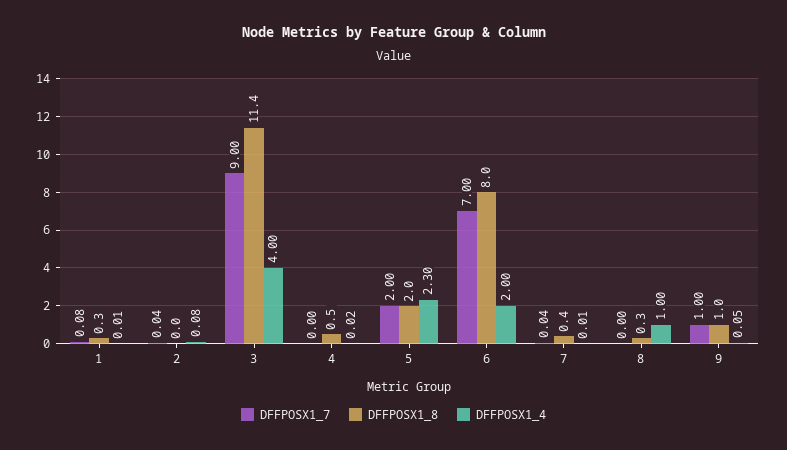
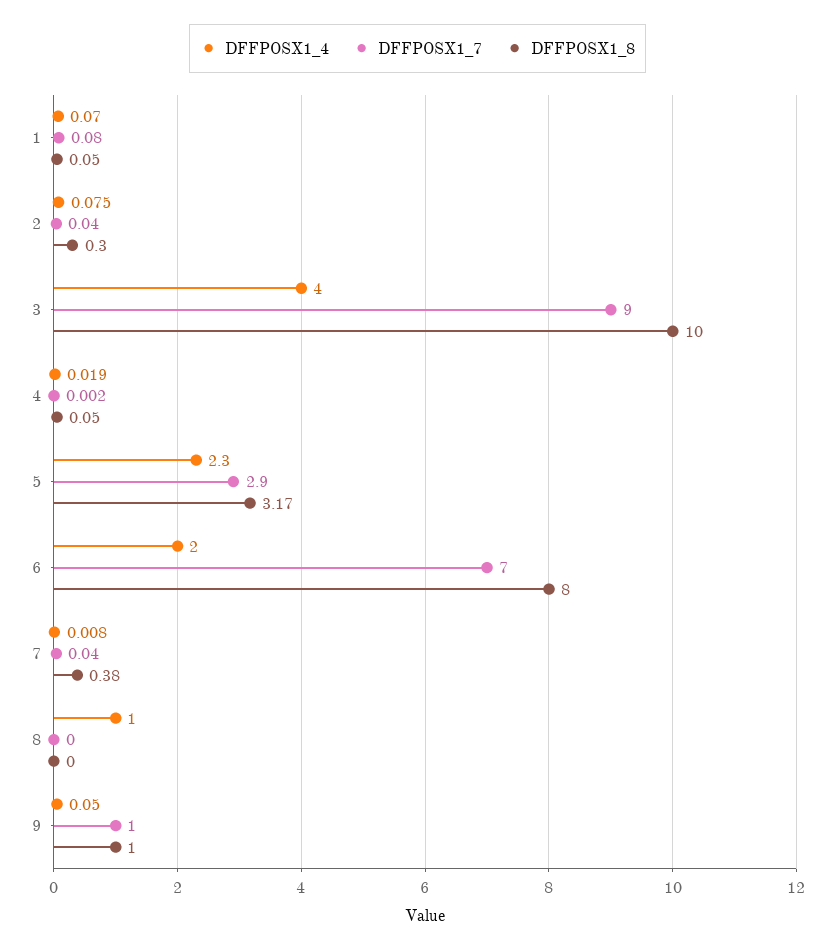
  {
    "DFFPOSX1_7": {
      "1": 0.08,
      "2": 0.04,
      "3": 9,
      "4": 0.002,
-     "5": 2,
+     "5": 2.9,
      "6": 7,
      "7": 0.04,
      "8": 0,
      "9": 1
    },
    "DFFPOSX1_8": {
-     "1": 0.3,
+     "1": 0.05,
-     "2": 0,
+     "2": 0.3,
-     "3": 11.4,
+     "3": 10,
-     "4": 0.5,
+     "4": 0.05,
-     "5": 2,
+     "5": 3.17,
      "6": 8,
      "7": 0.38,
-     "8": 0.3,
+     "8": 0,
      "9": 1
    },
    "DFFPOSX1_4": {
-     "1": 0.01,
+     "1": 0.07,
      "2": 0.075,
      "3": 4,
      "4": 0.019,
      "5": 2.3,
      "6": 2,
      "7": 0.008,
      "8": 1,
      "9": 0.05
    }
  }

